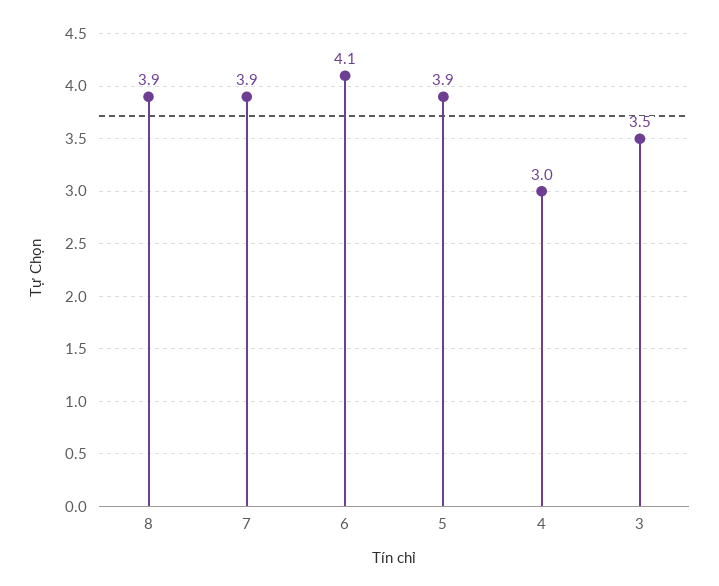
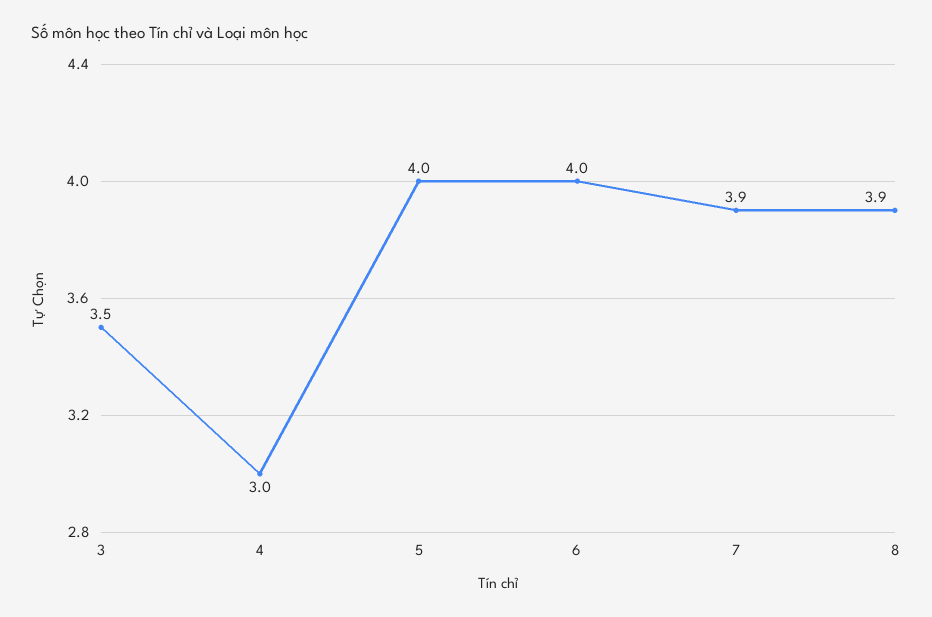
  {
    "8": 3.9,
    "7": 3.9,
-   "6": 4.1,
+   "6": 4,
-   "5": 3.9,
+   "5": 4,
    "4": 3,
    "3": 3.5
  }

